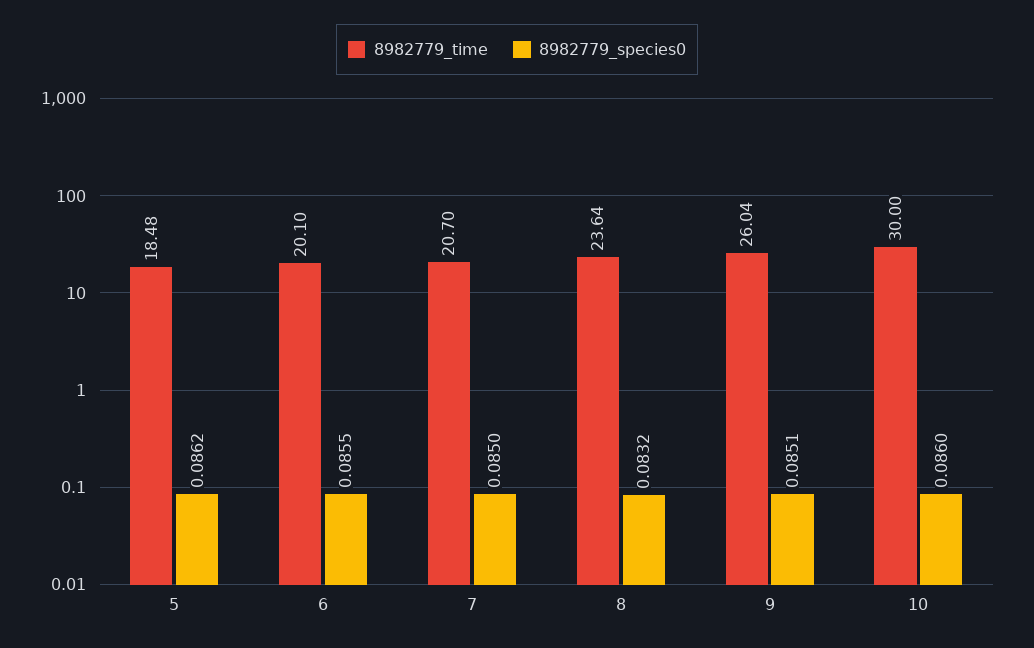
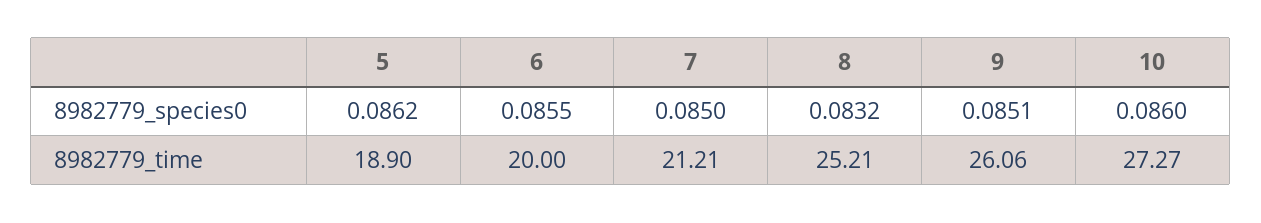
  {
    "8982779_time": {
-     "5": 18.48,
+     "5": 18.9,
-     "6": 20.1,
+     "6": 20,
-     "7": 20.7,
+     "7": 21.21,
-     "8": 23.64,
+     "8": 25.21,
-     "9": 26.04,
+     "9": 26.06,
-     "10": 30
+     "10": 27.27
    },
    "8982779_species0": {
      "5": 0.0862,
      "6": 0.0855,
      "7": 0.085,
      "8": 0.0832,
      "9": 0.0851,
      "10": 0.086
    }
  }

